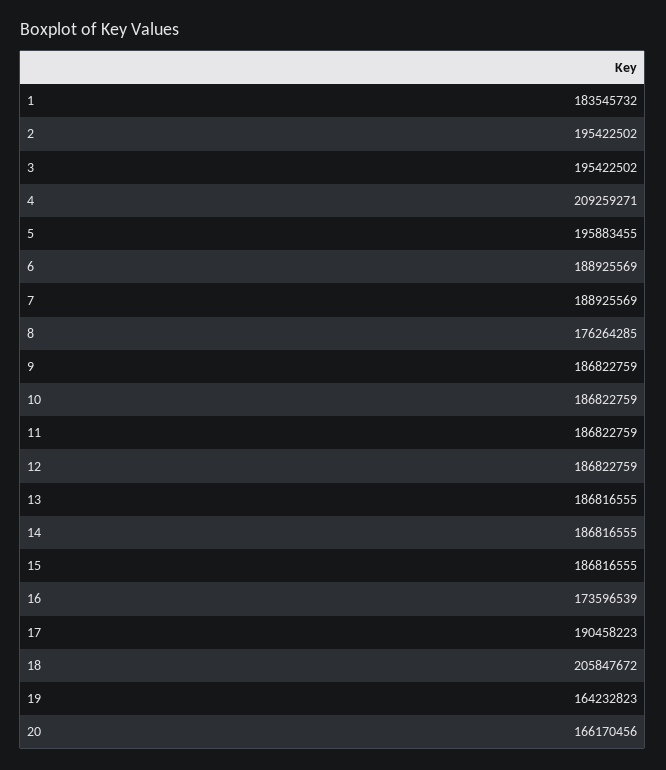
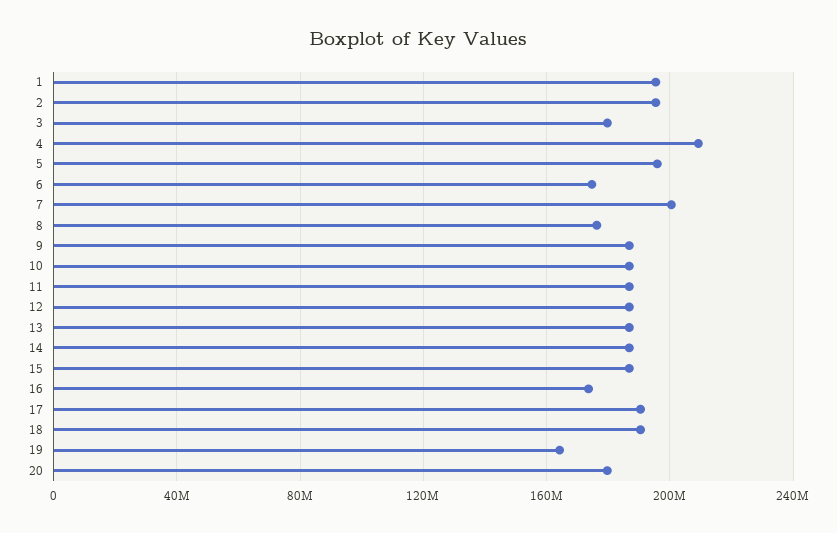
  {
-   "1": 183545732,
+   "1": 195000000,
    "2": 195422502,
-   "3": 195422502,
+   "3": 180000000,
    "4": 209259271,
    "5": 195883455,
-   "6": 188925569,
+   "6": 175000000,
-   "7": 188925569,
+   "7": 200000000,
    "8": 176264285,
    "9": 186822759,
    "10": 186822759,
    "11": 186822759,
    "12": 186822759,
    "13": 186816555,
    "14": 186816555,
    "15": 186816555,
    "16": 173596539,
    "17": 190458223,
-   "18": 205847672,
+   "18": 190000000,
    "19": 164232823,
-   "20": 166170456
+   "20": 180000000
  }

